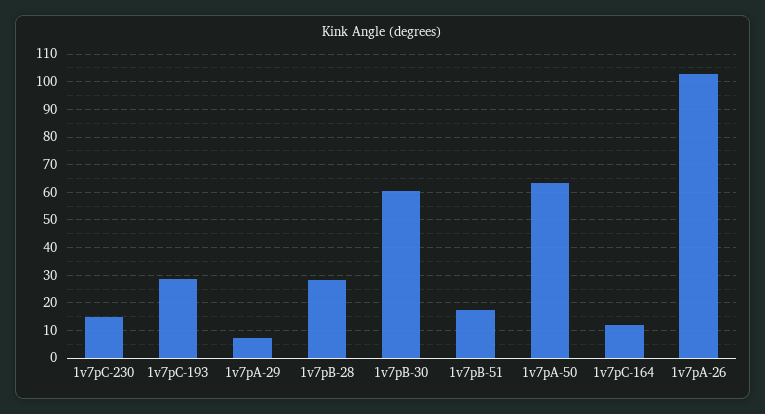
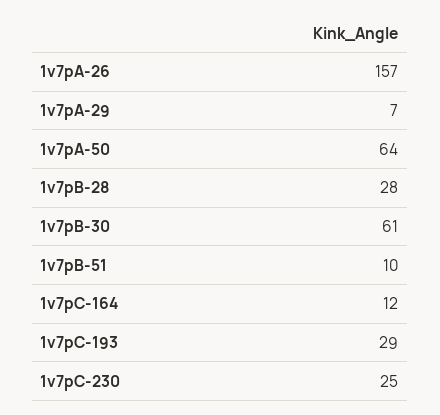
  {
-   "1v7pC-230": 15,
+   "1v7pC-230": 25,
    "1v7pC-193": 29,
    "1v7pA-29": 7,
    "1v7pB-28": 28,
    "1v7pB-30": 61,
-   "1v7pB-51": 17.5,
+   "1v7pB-51": 10,
    "1v7pA-50": 64,
    "1v7pC-164": 12,
-   "1v7pA-26": 102.5
+   "1v7pA-26": 157
  }

